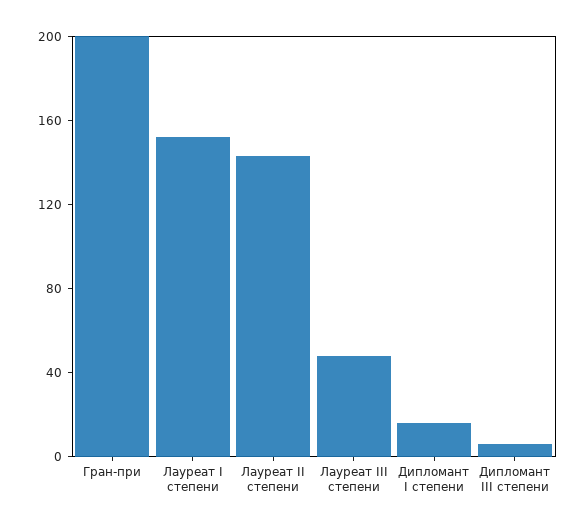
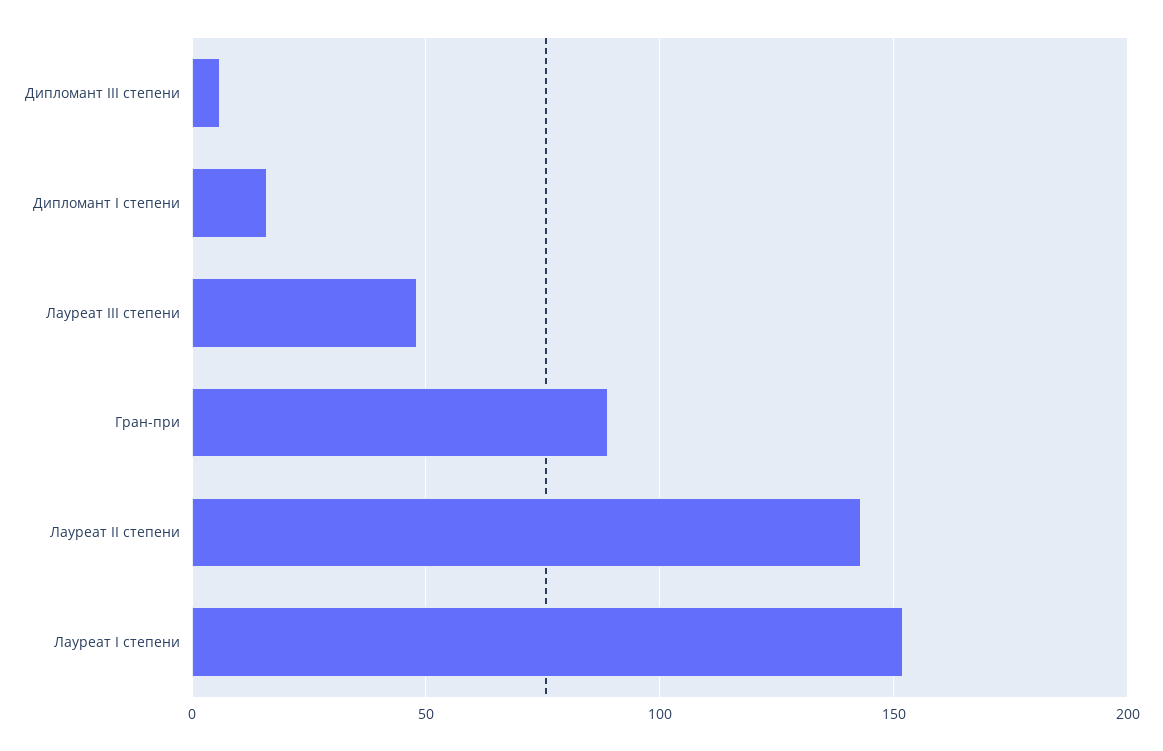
  {
-   "Гран-при": 200,
+   "Гран-при": 90,
    "Лауреат I степени": 150,
    "Лауреат II степени": 145,
    "Лауреат III степени": 50,
    "Дипломант I степени": 15,
    "Дипломант III степени": 5
  }

